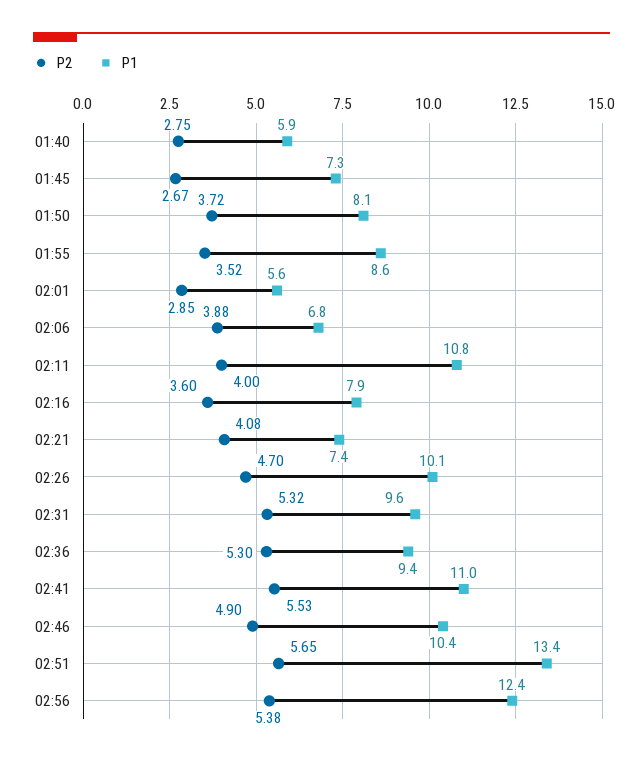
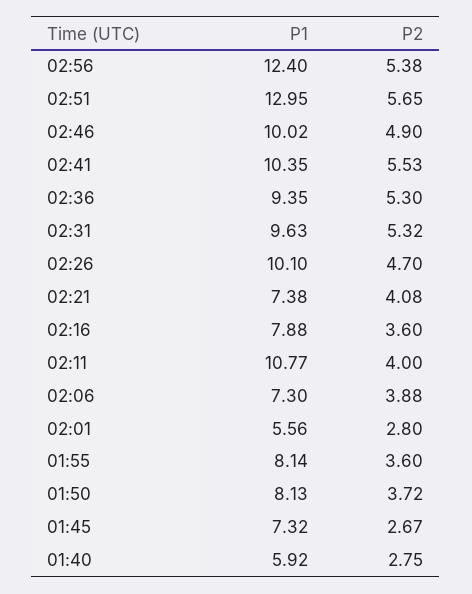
  {
    "P2": {
      "01:40": 2.75,
      "01:45": 2.67,
      "01:50": 3.72,
-     "01:55": 3.52,
+     "01:55": 3.6,
-     "02:01": 2.85,
+     "02:01": 2.8,
      "02:06": 3.88,
      "02:11": 4,
      "02:16": 3.6,
      "02:21": 4.08,
      "02:26": 4.7,
      "02:31": 5.32,
      "02:36": 5.3,
      "02:41": 5.53,
      "02:46": 4.9,
      "02:51": 5.65,
      "02:56": 5.38
    },
    "P1": {
      "01:40": 5.92,
      "01:45": 7.32,
      "01:50": 8.13,
-     "01:55": 8.6,
+     "01:55": 8.14,
      "02:01": 5.56,
-     "02:06": 6.8,
+     "02:06": 7.3,
      "02:11": 10.77,
      "02:16": 7.88,
      "02:21": 7.38,
      "02:26": 10.1,
      "02:31": 9.63,
      "02:36": 9.35,
-     "02:41": 11,
+     "02:41": 10.35,
-     "02:46": 10.4,
+     "02:46": 10.02,
-     "02:51": 13.4,
+     "02:51": 12.95,
      "02:56": 12.4
    }
  }

